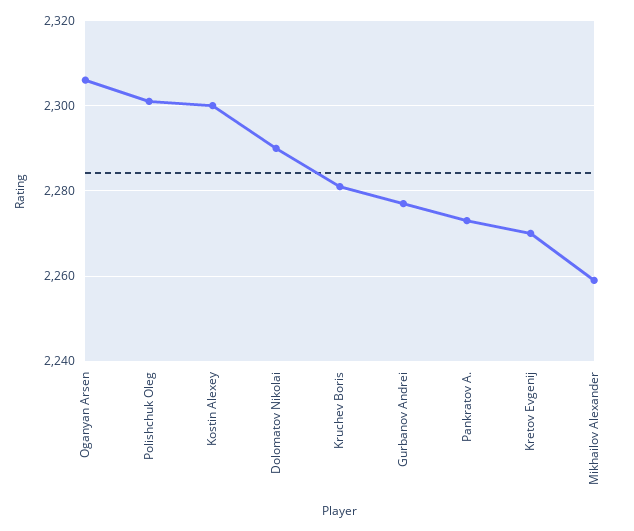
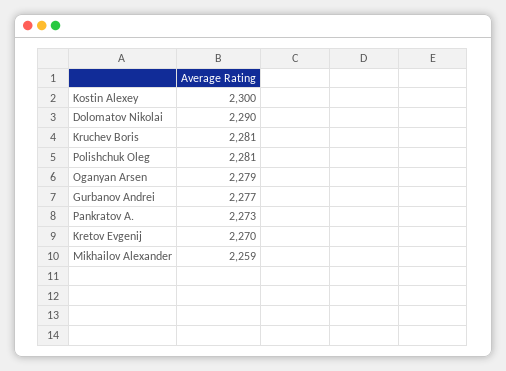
  {
-   "Oganyan Arsen": 2305,
+   "Oganyan Arsen": 2279,
-   "Polishchuk Oleg": 2300,
+   "Polishchuk Oleg": 2281,
    "Kostin Alexey": 2300,
    "Dolomatov Nikolai": 2290,
    "Kruchev Boris": 2281,
    "Gurbanov Andrei": 2277,
    "Pankratov A.": 2273,
    "Kretov Evgenij": 2270,
    "Mikhailov Alexander": 2259
  }

